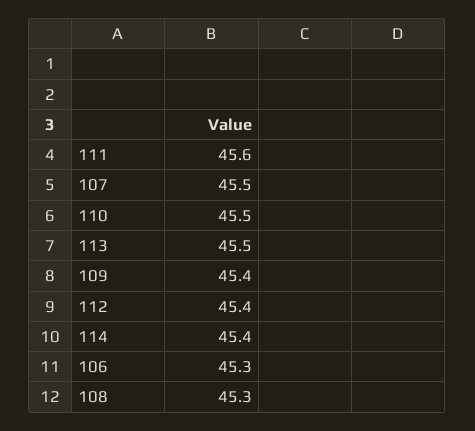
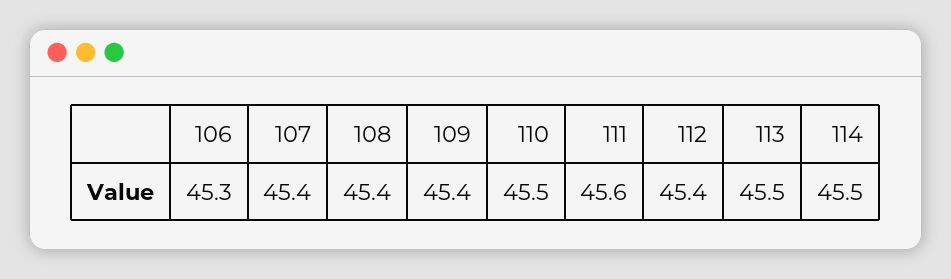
  {
    "111": 45.6,
-   "107": 45.5,
+   "107": 45.4,
    "110": 45.5,
    "113": 45.5,
    "109": 45.4,
    "112": 45.4,
-   "114": 45.4,
+   "114": 45.5,
    "106": 45.3,
-   "108": 45.3
+   "108": 45.4
  }

